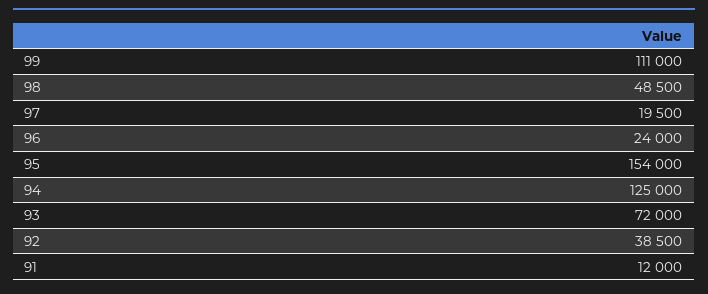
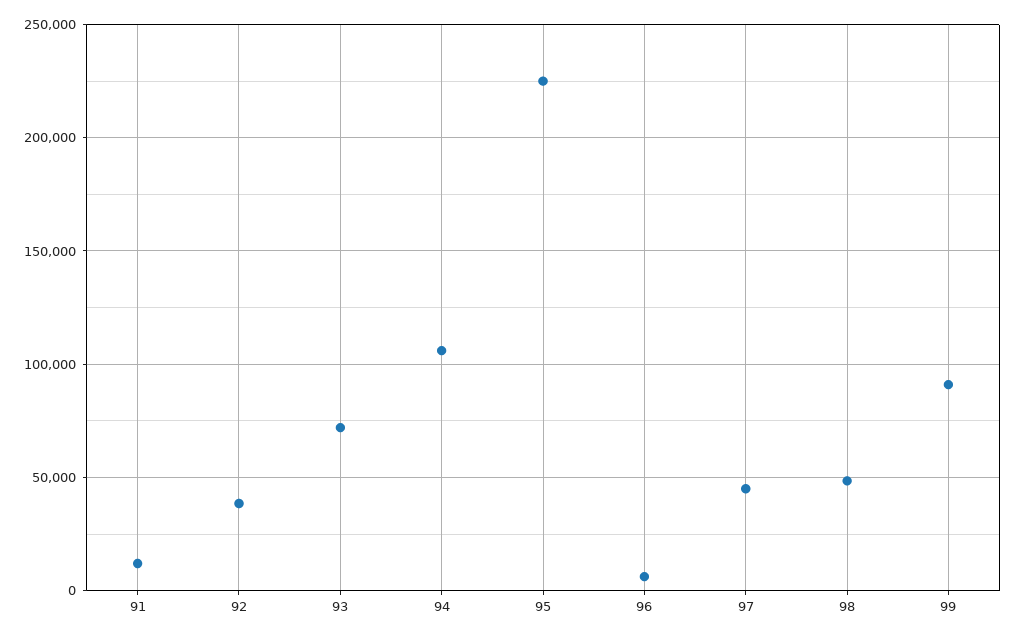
  {
-   "99": 111000,
+   "99": 90000,
    "98": 48500,
-   "97": 19500,
+   "97": 45000,
-   "96": 24000,
+   "96": 5000,
-   "95": 154000,
+   "95": 225000,
-   "94": 125000,
+   "94": 105000,
    "93": 72000,
    "92": 38500,
    "91": 12000
  }

